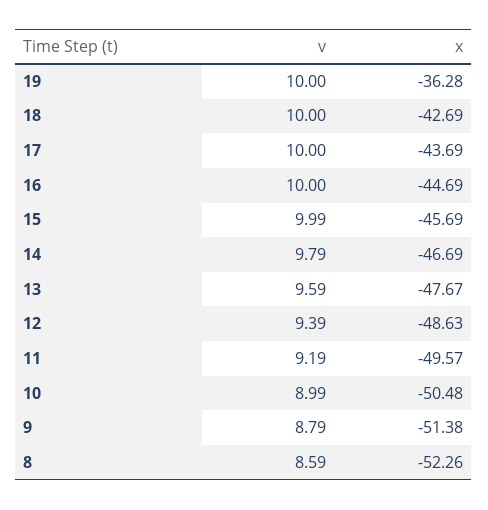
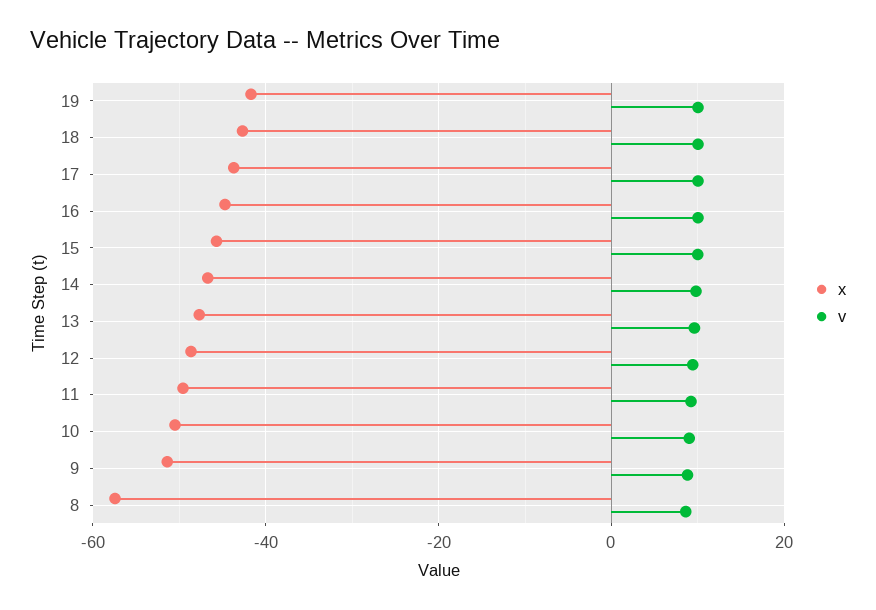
  {
    "v": {
      "19": 10,
      "18": 10,
      "17": 10,
      "16": 10,
      "15": 9.99,
      "14": 9.79,
      "13": 9.59,
      "12": 9.39,
      "11": 9.19,
      "10": 8.99,
      "9": 8.79,
      "8": 8.59
    },
    "x": {
-     "19": -36.28,
+     "19": -42,
      "18": -42.69,
      "17": -43.69,
      "16": -44.69,
      "15": -45.69,
      "14": -46.69,
      "13": -47.67,
      "12": -48.63,
      "11": -49.57,
      "10": -50.48,
      "9": -51.38,
-     "8": -52.26
+     "8": -58
    }
  }

